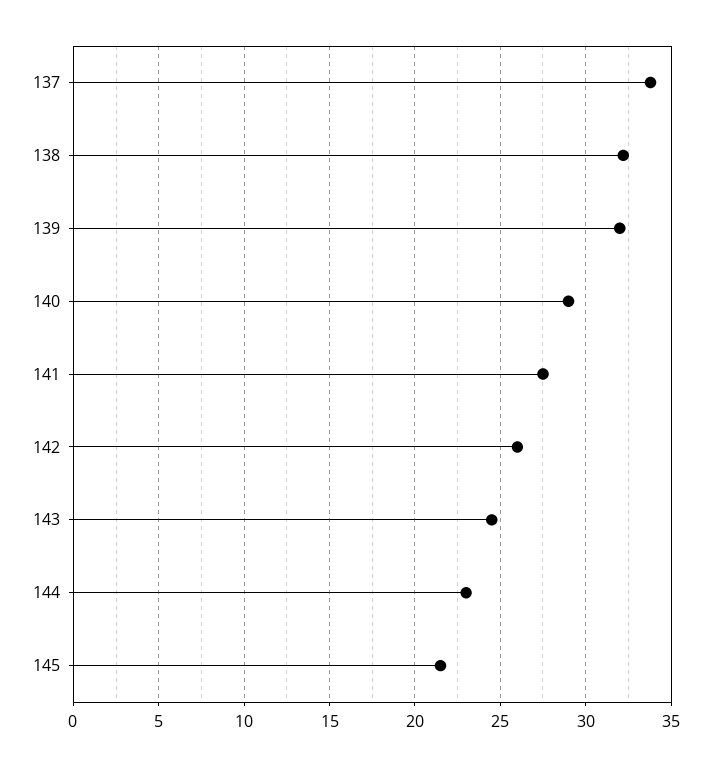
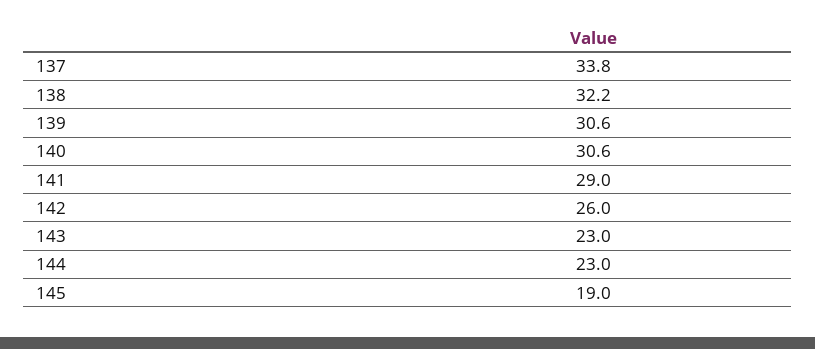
  {
    "137": 33.8,
    "138": 32.2,
-   "139": 32,
+   "139": 30.6,
-   "140": 29,
+   "140": 30.6,
-   "141": 27.5,
+   "141": 29,
    "142": 26,
-   "143": 24.5,
+   "143": 23,
    "144": 23,
-   "145": 21.5
+   "145": 19
  }

